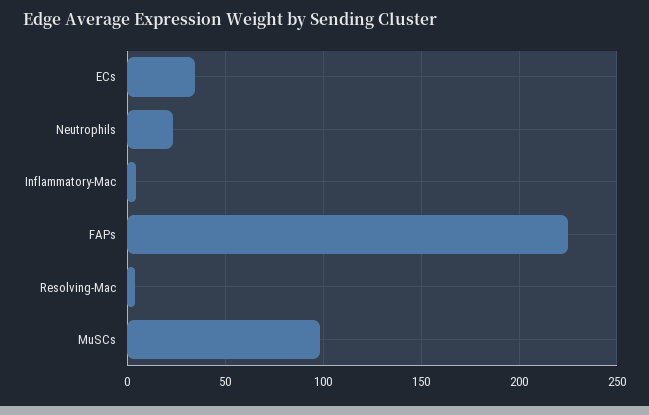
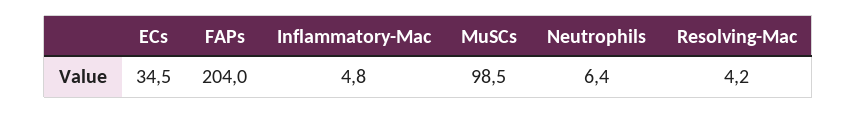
  {
    "ECs": 34.5,
-   "Neutrophils": 25,
+   "Neutrophils": 6.4,
    "Inflammatory-Mac": 4.8,
-   "FAPs": 225,
+   "FAPs": 204,
    "Resolving-Mac": 4.2,
    "MuSCs": 98.5
  }

